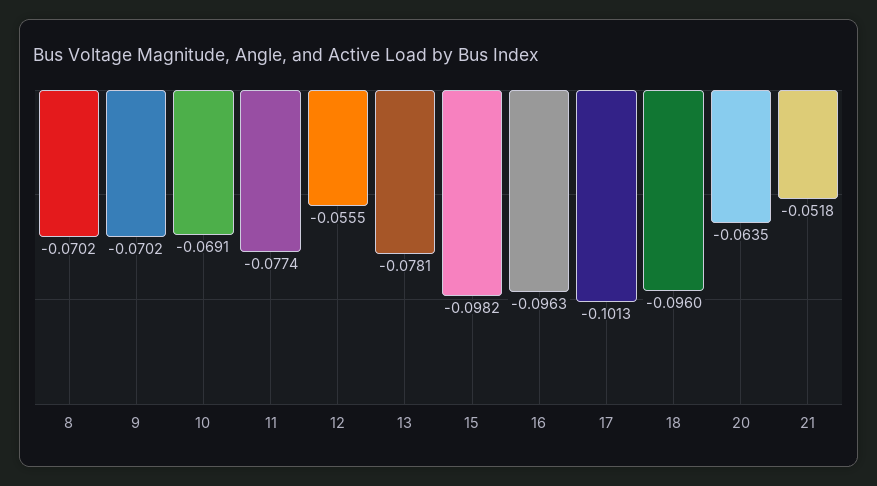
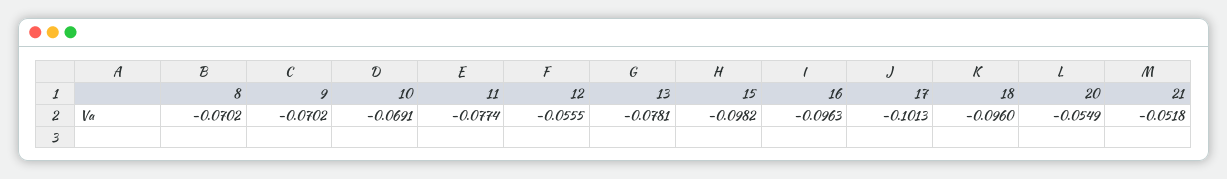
  {
    "8": -0.0702,
    "9": -0.0702,
    "10": -0.0691,
    "11": -0.0774,
    "12": -0.0555,
    "13": -0.0781,
    "15": -0.0982,
    "16": -0.0963,
    "17": -0.1013,
    "18": -0.096,
-   "20": -0.0635,
+   "20": -0.0549,
    "21": -0.0518
  }

